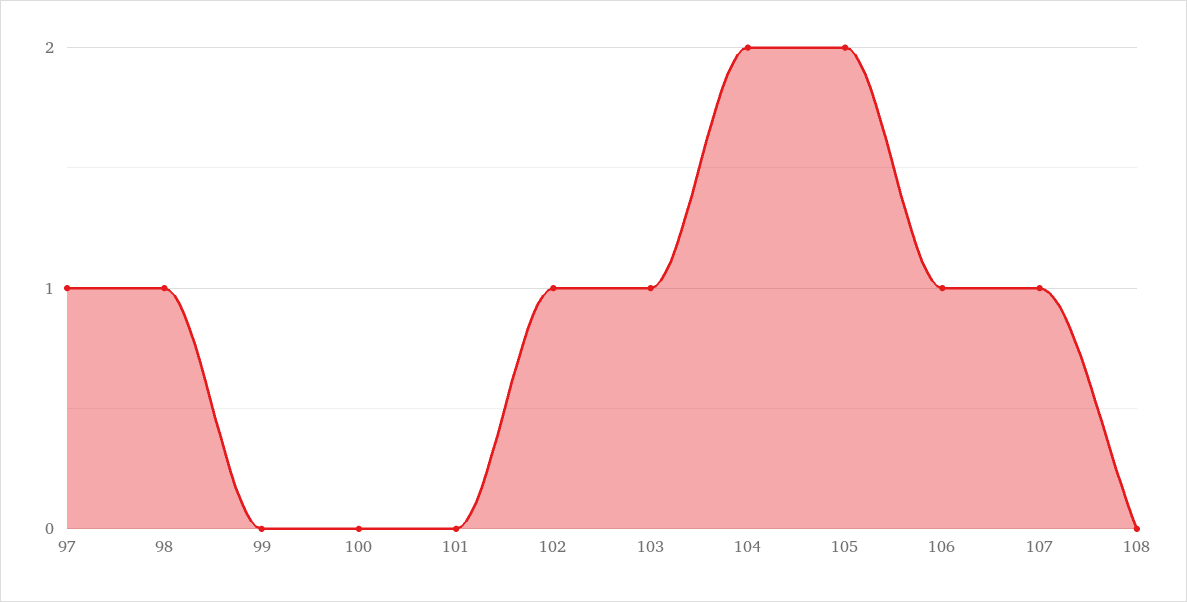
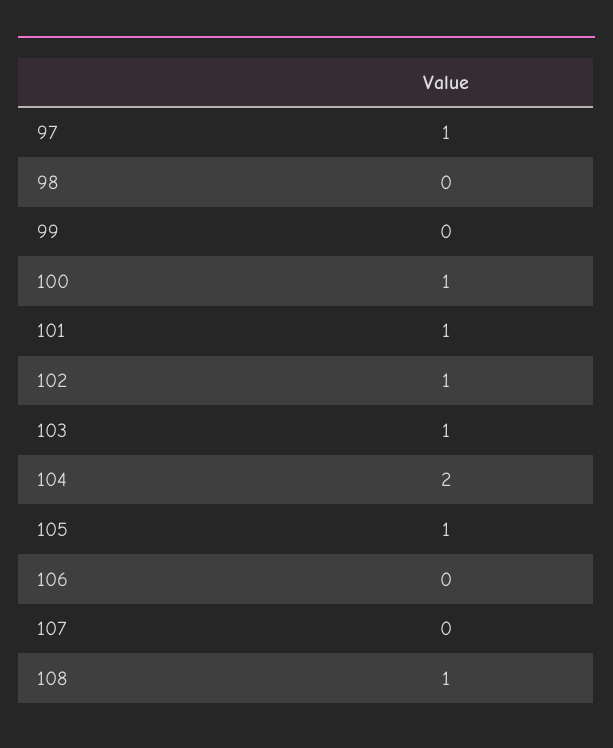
  {
    "97": 1,
-   "98": 1,
+   "98": 0,
    "99": 0,
-   "100": 0,
+   "100": 1,
-   "101": 0,
+   "101": 1,
    "102": 1,
    "103": 1,
    "104": 2,
-   "105": 2,
+   "105": 1,
-   "106": 1,
+   "106": 0,
-   "107": 1,
+   "107": 0,
-   "108": 0
+   "108": 1
  }

